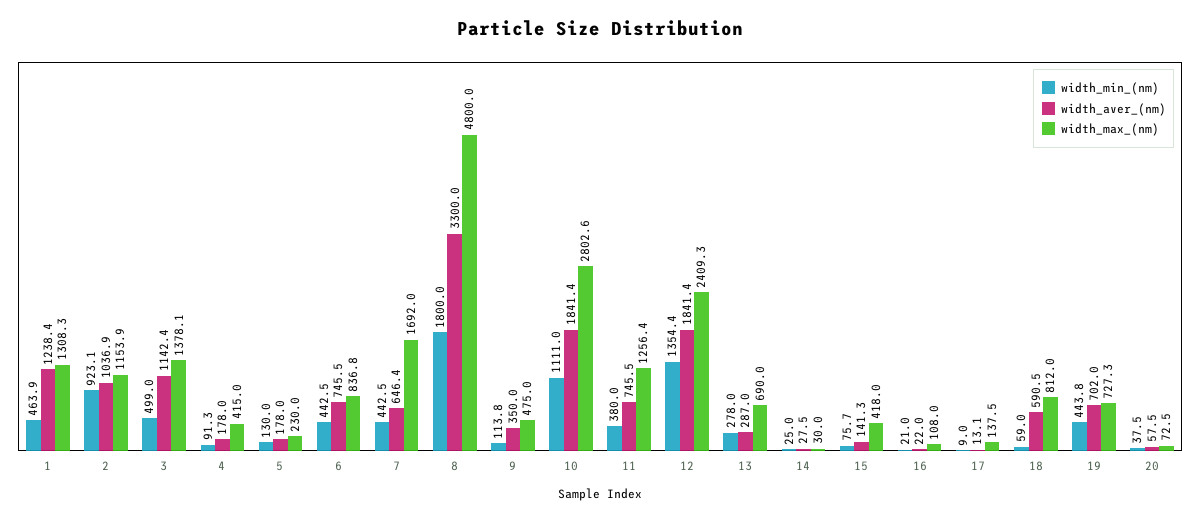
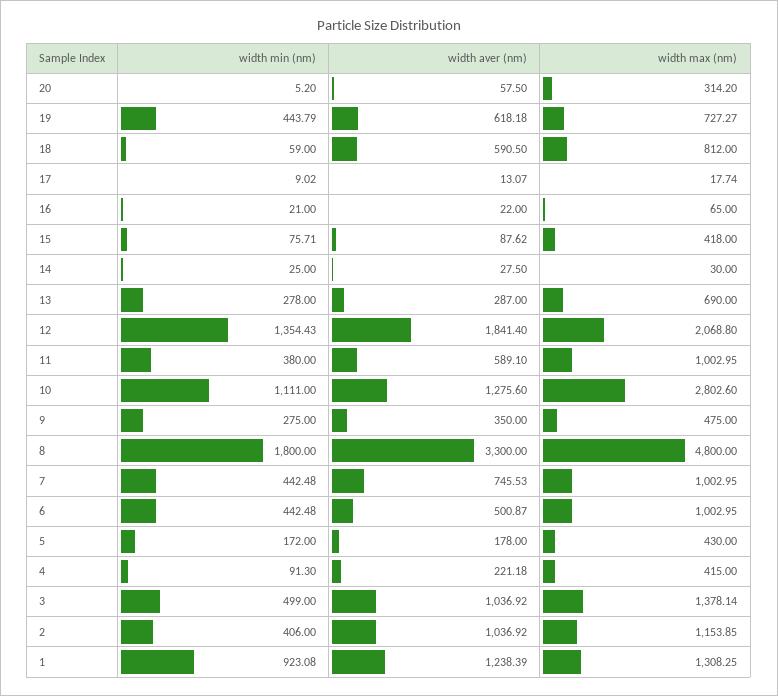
  {
    "width_min_(nm)": {
-     "1": 463.9,
+     "1": 923.08,
-     "2": 923.1,
+     "2": 406,
      "3": 499,
      "4": 91.3,
-     "5": 130,
+     "5": 172,
      "6": 442.48,
      "7": 442.48,
      "8": 1800,
-     "9": 113.8,
+     "9": 275,
      "10": 1111,
      "11": 380,
      "12": 1354.43,
      "13": 278,
      "14": 25,
      "15": 75.71,
      "16": 21,
      "17": 9.02,
      "18": 59,
      "19": 443.79,
-     "20": 37.5
+     "20": 5.2
    },
    "width_aver_(nm)": {
      "1": 1238.39,
      "2": 1036.92,
-     "3": 1142.4,
+     "3": 1036.92,
-     "4": 178,
+     "4": 221.18,
      "5": 178,
-     "6": 745.5,
+     "6": 500.87,
-     "7": 646.4,
+     "7": 745.53,
      "8": 3300,
      "9": 350,
-     "10": 1841.4,
+     "10": 1275.6,
-     "11": 745.5,
+     "11": 589.1,
      "12": 1841.4,
      "13": 287,
      "14": 27.5,
-     "15": 141.3,
+     "15": 87.62,
      "16": 22,
      "17": 13.07,
      "18": 590.5,
-     "19": 702,
+     "19": 618.18,
      "20": 57.5
    },
    "width_max_(nm)": {
      "1": 1308.25,
      "2": 1153.85,
      "3": 1378.14,
      "4": 415,
-     "5": 230,
+     "5": 430,
-     "6": 836.8,
+     "6": 1002.95,
-     "7": 1692,
+     "7": 1002.95,
      "8": 4800,
      "9": 475,
      "10": 2802.6,
-     "11": 1256.4,
+     "11": 1002.95,
-     "12": 2409.3,
+     "12": 2068.8,
      "13": 690,
      "14": 30,
      "15": 418,
-     "16": 108,
+     "16": 65,
-     "17": 137.5,
+     "17": 17.74,
      "18": 812,
      "19": 727.27,
-     "20": 72.5
+     "20": 314.2
    }
  }

